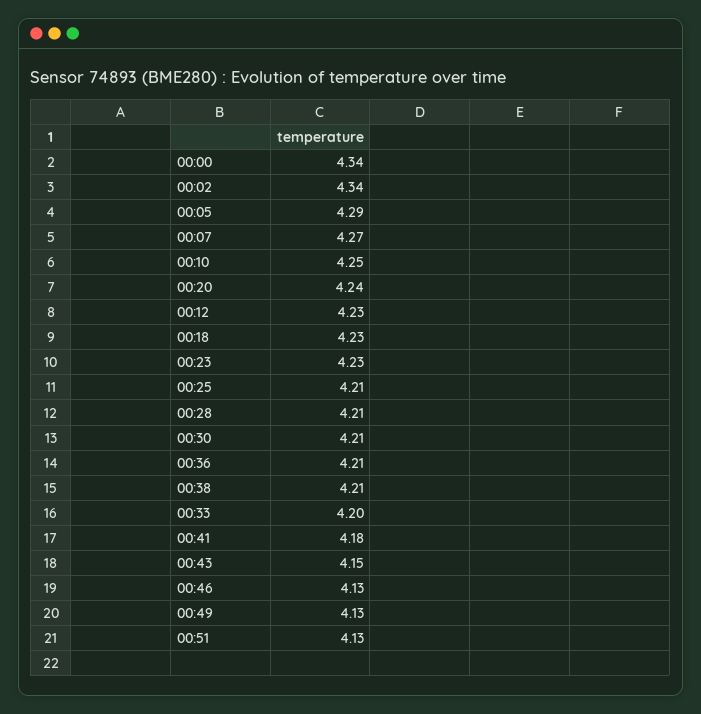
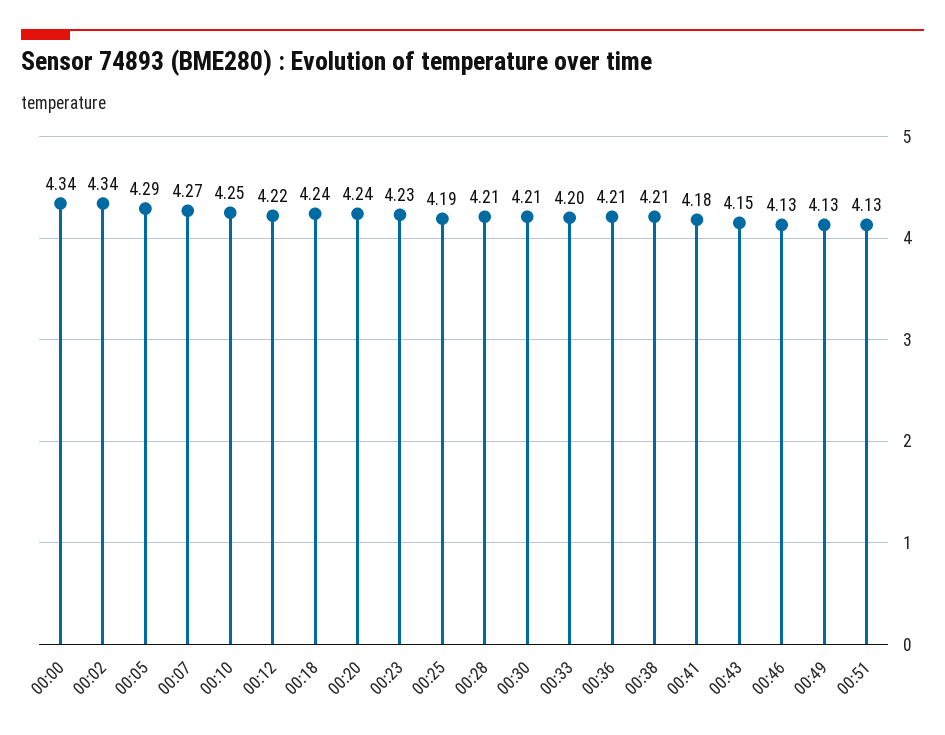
  {
    "00:00": 4.34,
    "00:02": 4.34,
    "00:05": 4.29,
    "00:07": 4.27,
    "00:10": 4.25,
    "00:20": 4.24,
-   "00:12": 4.23,
+   "00:12": 4.22,
-   "00:18": 4.23,
+   "00:18": 4.24,
    "00:23": 4.23,
-   "00:25": 4.21,
+   "00:25": 4.19,
    "00:28": 4.21,
    "00:30": 4.21,
    "00:36": 4.21,
    "00:38": 4.21,
    "00:33": 4.2,
    "00:41": 4.18,
    "00:43": 4.15,
    "00:46": 4.13,
    "00:49": 4.13,
    "00:51": 4.13
  }

